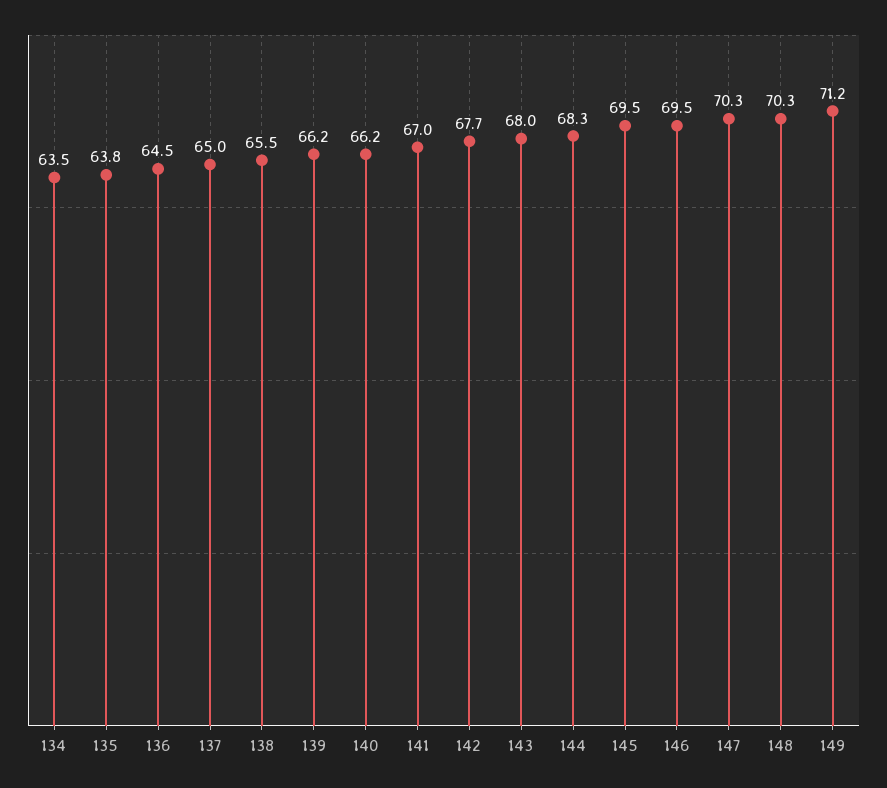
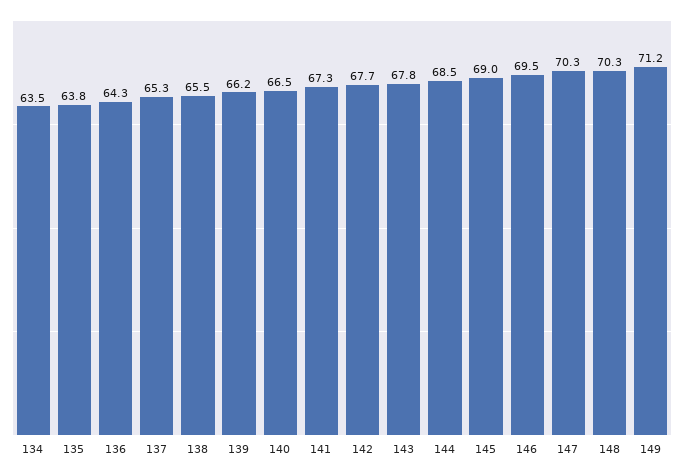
  {
    "134": 63.5,
    "135": 63.8,
-   "136": 64.5,
+   "136": 64.3,
-   "137": 65,
+   "137": 65.3,
    "138": 65.5,
    "139": 66.2,
-   "140": 66.2,
+   "140": 66.5,
-   "141": 67,
+   "141": 67.3,
    "142": 67.7,
-   "143": 68,
+   "143": 67.8,
-   "144": 68.3,
+   "144": 68.5,
-   "145": 69.5,
+   "145": 69,
    "146": 69.5,
    "147": 70.3,
    "148": 70.3,
    "149": 71.2
  }

